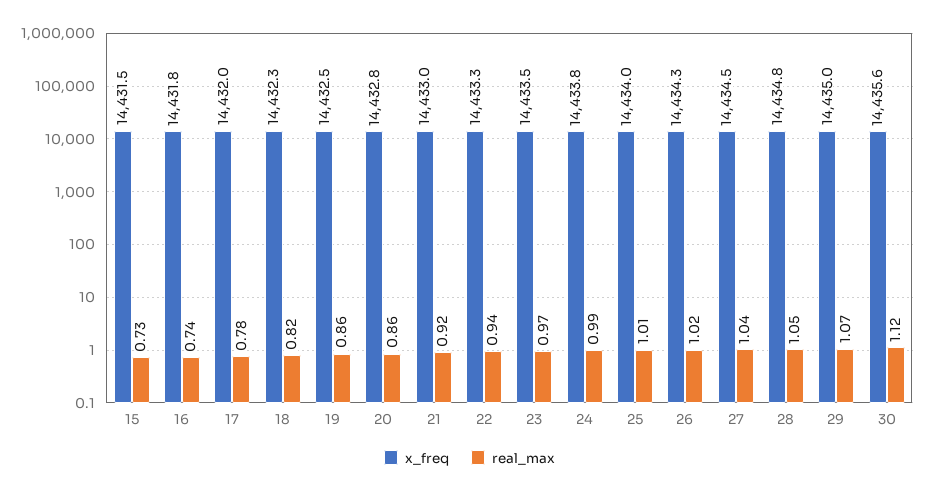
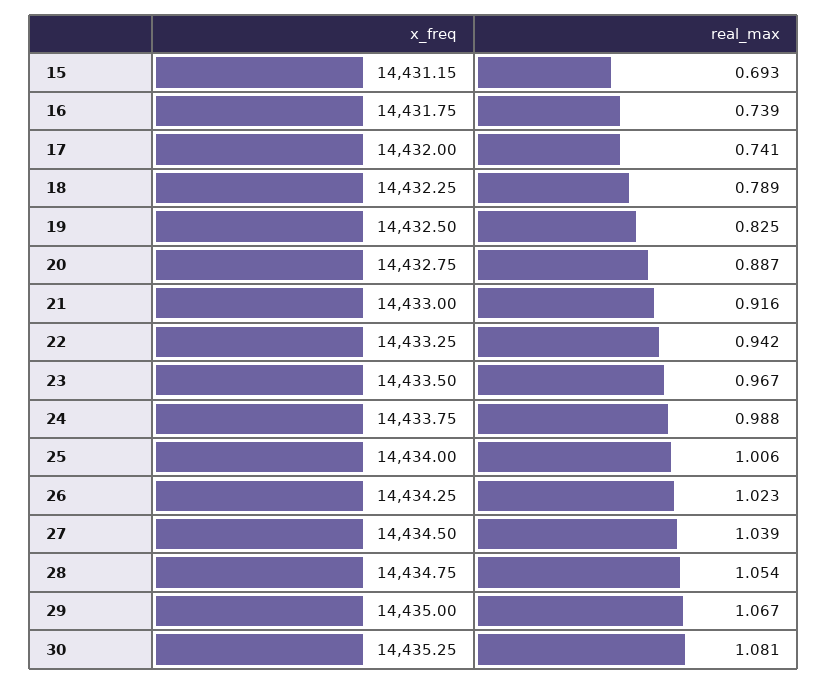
  {
    "x_freq": {
-     "15": 14431.5,
+     "15": 14431.15,
      "16": 14431.75,
      "17": 14432,
      "18": 14432.25,
      "19": 14432.5,
      "20": 14432.75,
      "21": 14433,
      "22": 14433.25,
      "23": 14433.5,
      "24": 14433.75,
      "25": 14434,
      "26": 14434.25,
      "27": 14434.5,
      "28": 14434.75,
      "29": 14435,
-     "30": 14435.6
+     "30": 14435.25
    },
    "real_max": {
-     "15": 0.73,
+     "15": 0.693,
      "16": 0.739,
-     "17": 0.78,
+     "17": 0.741,
-     "18": 0.82,
+     "18": 0.789,
-     "19": 0.86,
+     "19": 0.825,
-     "20": 0.86,
+     "20": 0.887,
      "21": 0.916,
      "22": 0.942,
      "23": 0.967,
      "24": 0.988,
      "25": 1.006,
      "26": 1.023,
      "27": 1.039,
      "28": 1.054,
      "29": 1.067,
-     "30": 1.12
+     "30": 1.081
    }
  }

